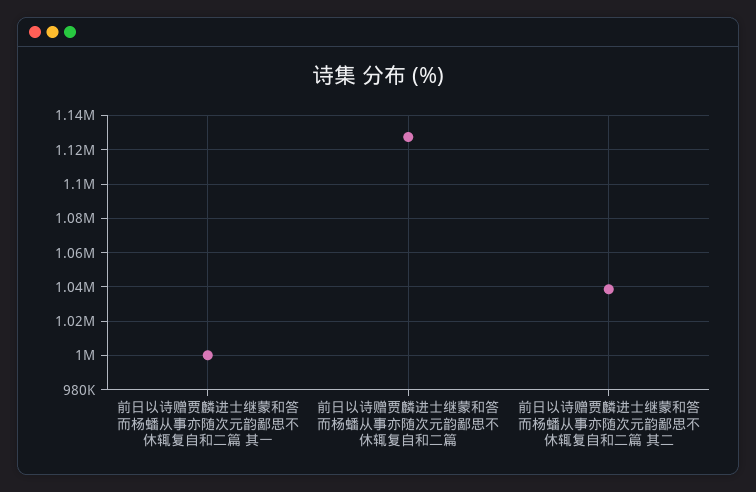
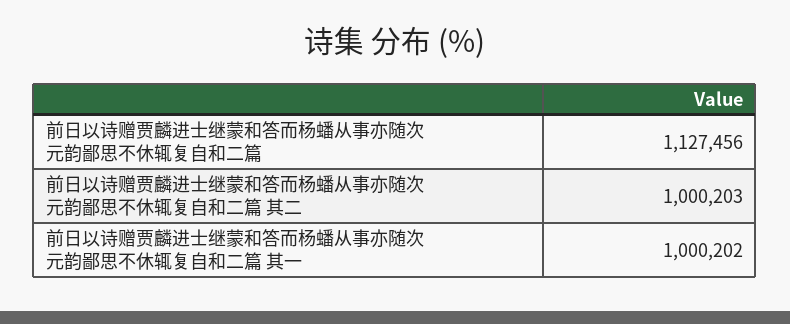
  {
    "前日以诗赠贾麟进士继蒙和答而杨蟠从事亦随次元韵鄙思不休辄复自和二篇 其一": 1000202,
    "前日以诗赠贾麟进士继蒙和答而杨蟠从事亦随次元韵鄙思不休辄复自和二篇": 1127456,
-   "前日以诗赠贾麟进士继蒙和答而杨蟠从事亦随次元韵鄙思不休辄复自和二篇 其二": 1040000
+   "前日以诗赠贾麟进士继蒙和答而杨蟠从事亦随次元韵鄙思不休辄复自和二篇 其二": 1000203
  }

